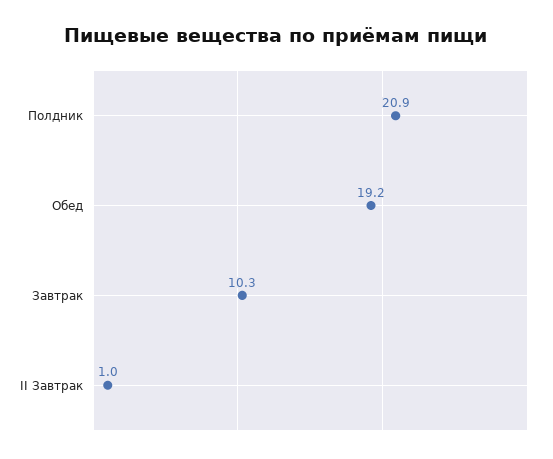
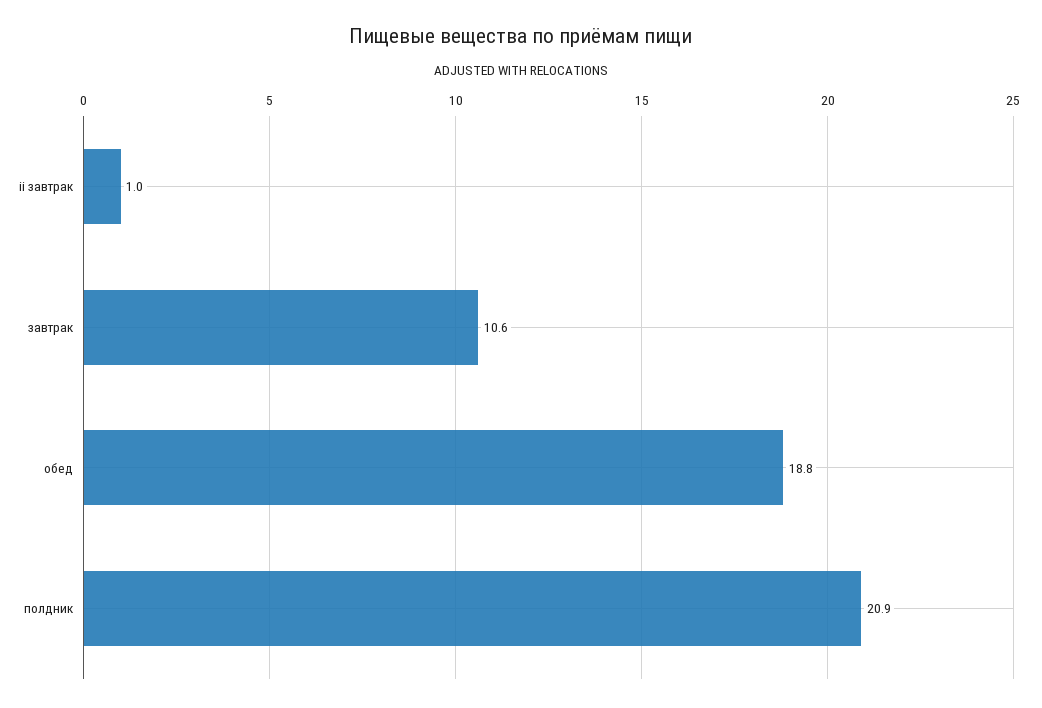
  {
    "Полдник": 20.9,
-   "Обед": 19.2,
+   "Обед": 18.8,
-   "Завтрак": 10.3,
+   "Завтрак": 10.6,
    "II Завтрак": 1
  }

